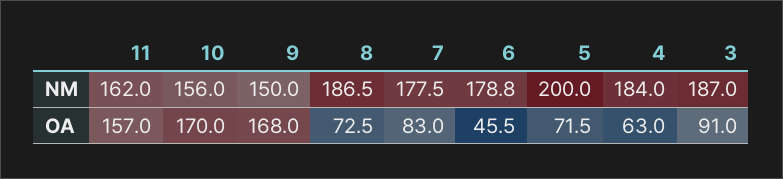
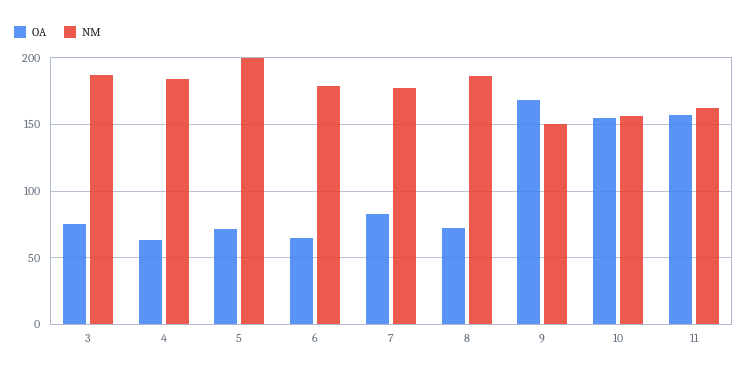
  {
    "NM": {
      "11": 162,
      "10": 156,
      "9": 150,
      "8": 186.5,
      "7": 177.5,
      "6": 178.8,
      "5": 200,
      "4": 184,
      "3": 187
    },
    "OA": {
      "11": 157,
-     "10": 170,
+     "10": 155,
      "9": 168,
      "8": 72.5,
      "7": 83,
-     "6": 45.5,
+     "6": 65,
      "5": 71.5,
      "4": 63,
-     "3": 91
+     "3": 75
    }
  }

